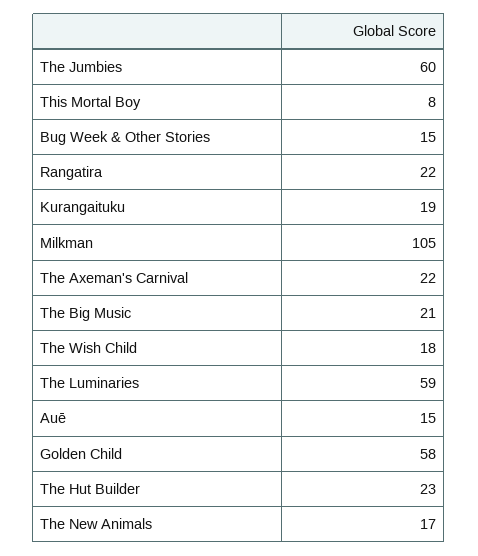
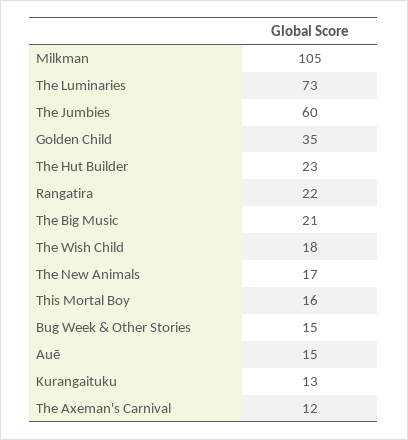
  {
    "The Jumbies": 60,
-   "This Mortal Boy": 8,
+   "This Mortal Boy": 16,
    "Bug Week & Other Stories": 15,
    "Rangatira": 22,
-   "Kurangaituku": 19,
+   "Kurangaituku": 13,
    "Milkman": 105,
-   "The Axeman's Carnival": 22,
+   "The Axeman's Carnival": 12,
    "The Big Music": 21,
    "The Wish Child": 18,
-   "The Luminaries": 59,
+   "The Luminaries": 73,
    "Auē": 15,
-   "Golden Child": 58,
+   "Golden Child": 35,
    "The Hut Builder": 23,
    "The New Animals": 17
  }

